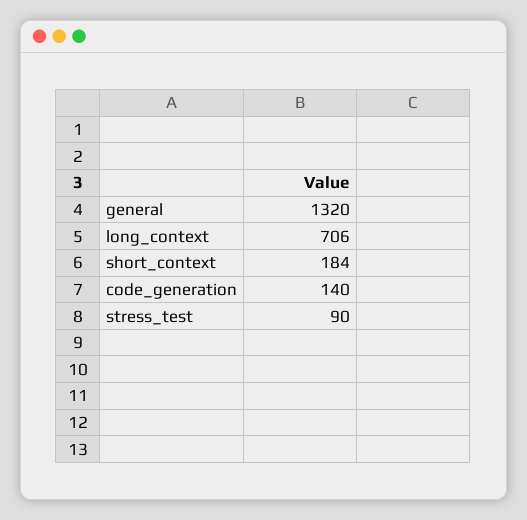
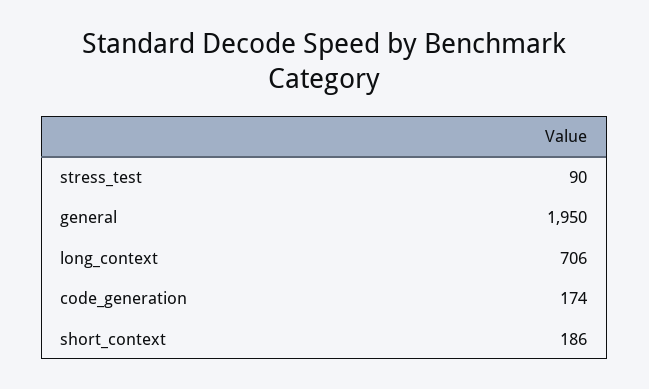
  {
-   "general": 1320,
+   "general": 1950,
    "long_context": 706,
-   "short_context": 184,
+   "short_context": 186,
-   "code_generation": 140,
+   "code_generation": 174,
    "stress_test": 90
  }

